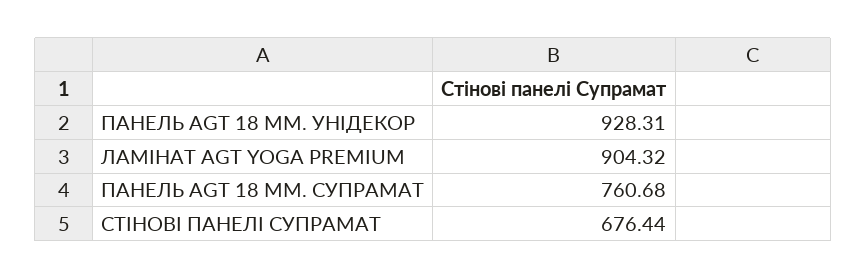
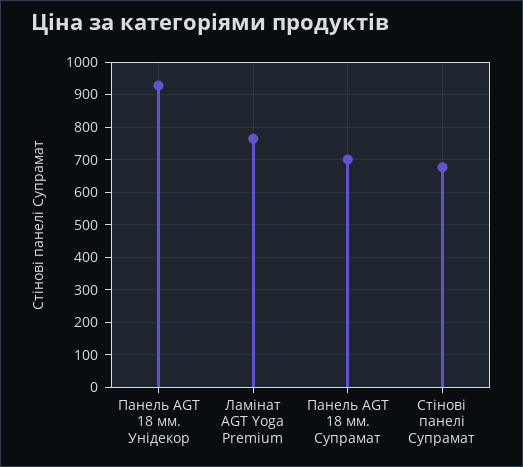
  {
    "ПАНЕЛЬ AGT 18 ММ. УНІДЕКОР": 928.31,
-   "ЛАМІНАТ AGT YOGA PREMIUM": 904.32,
+   "ЛАМІНАТ AGT YOGA PREMIUM": 760,
-   "ПАНЕЛЬ AGT 18 ММ. СУПРАМАТ": 760.68,
+   "ПАНЕЛЬ AGT 18 ММ. СУПРАМАТ": 700,
    "СТІНОВІ ПАНЕЛІ СУПРАМАТ": 676.44
  }

